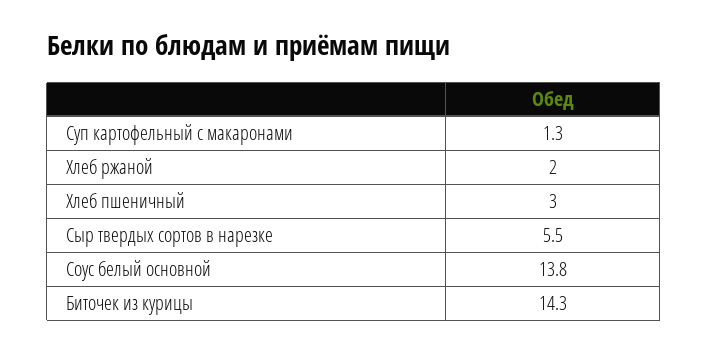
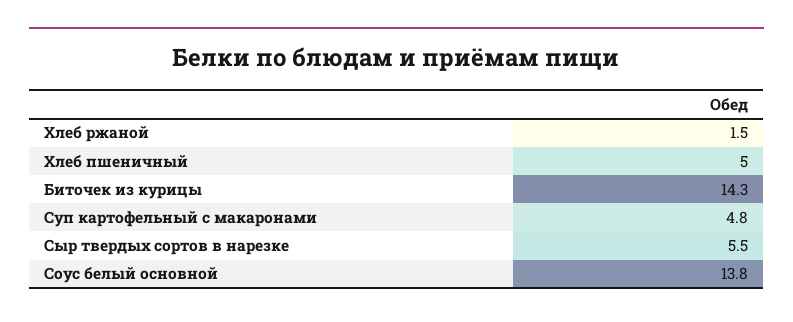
  {
-   "Суп картофельный с макаронами": 1.3,
+   "Суп картофельный с макаронами": 4.8,
-   "Хлеб ржаной": 2,
+   "Хлеб ржаной": 1.5,
-   "Хлеб пшеничный": 3,
+   "Хлеб пшеничный": 5,
    "Сыр твердых сортов в нарезке": 5.5,
    "Соус белый основной": 13.8,
    "Биточек из курицы": 14.3
  }

